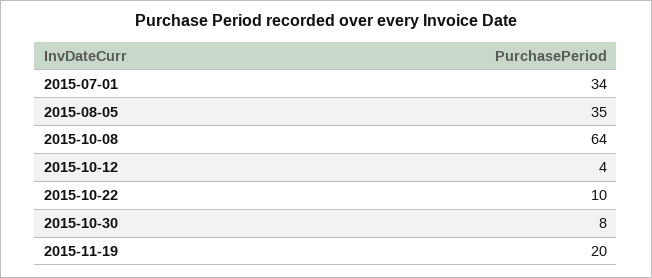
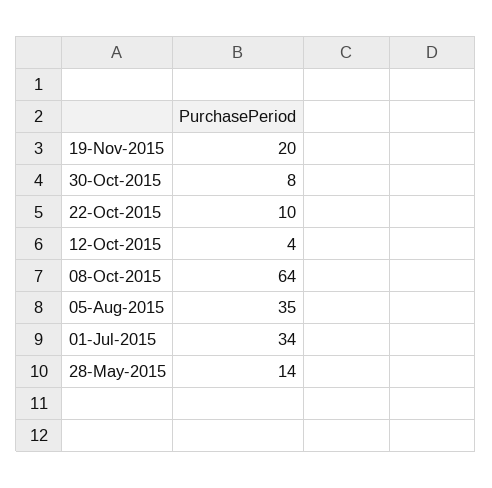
  {
    "2015-07-01": 34,
    "2015-08-05": 35,
    "2015-10-08": 64,
    "2015-10-12": 4,
    "2015-10-22": 10,
    "2015-10-30": 8,
-   "2015-11-19": 20
+   "2015-11-19": 20,
+   "28-May-2015": 14
  }

